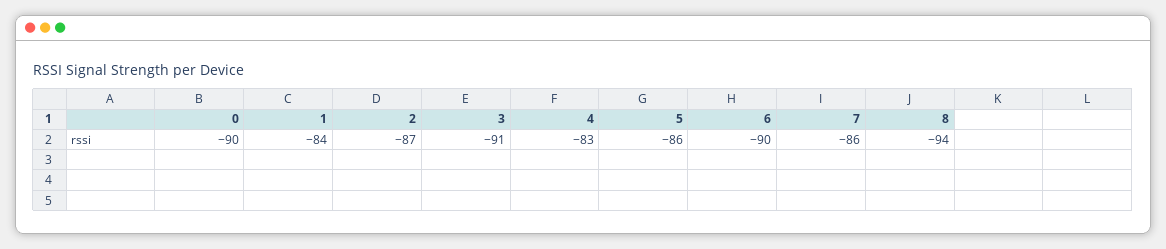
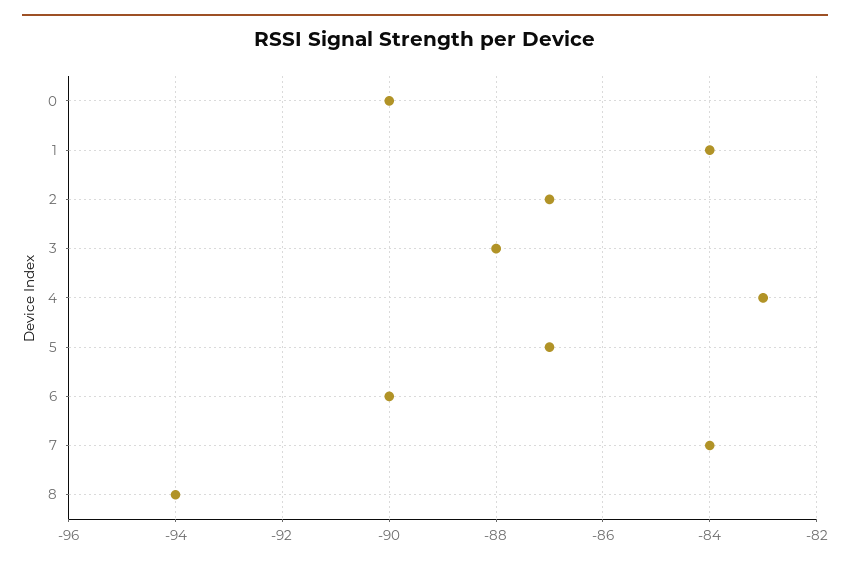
  {
    "0": -90,
    "1": -84,
    "2": -87,
-   "3": -91,
+   "3": -88,
    "4": -83,
-   "5": -86,
+   "5": -87,
    "6": -90,
-   "7": -86,
+   "7": -84,
    "8": -94
  }

